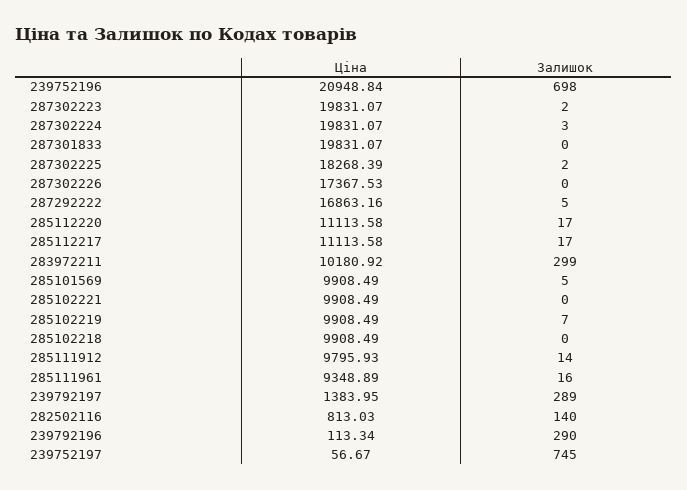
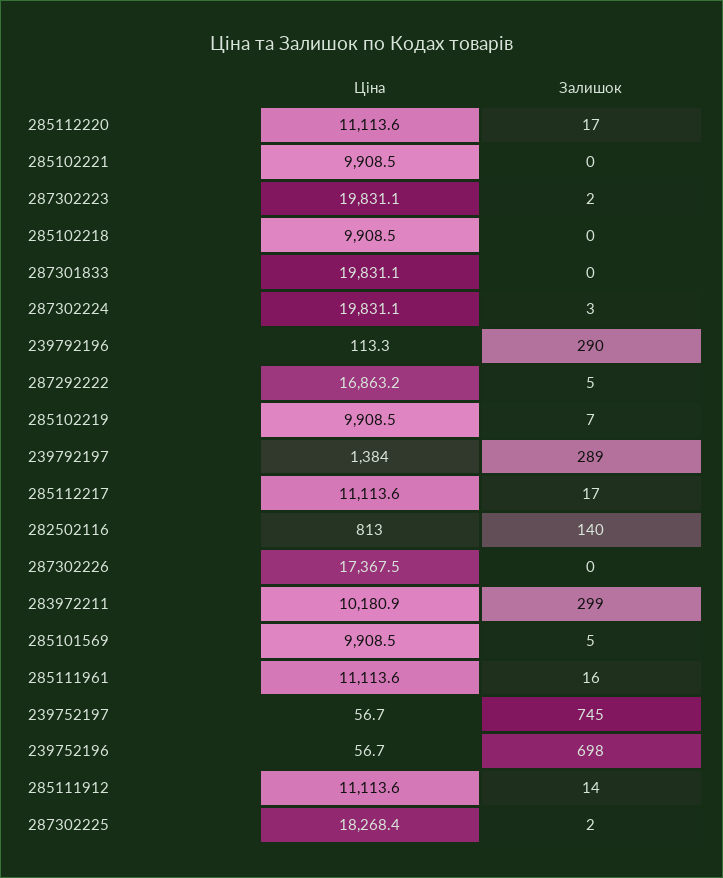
  {
    "Ціна": {
-     "239752196": 20948.84,
+     "239752196": 56.7,
      "287302223": 19831.07,
      "287302224": 19831.07,
      "287301833": 19831.07,
      "287302225": 18268.39,
      "287302226": 17367.53,
      "287292222": 16863.16,
      "285112220": 11113.58,
      "285112217": 11113.58,
      "283972211": 10180.92,
      "285101569": 9908.49,
      "285102221": 9908.49,
      "285102219": 9908.49,
      "285102218": 9908.49,
-     "285111912": 9795.93,
+     "285111912": 11113.6,
-     "285111961": 9348.89,
+     "285111961": 11113.6,
      "239792197": 1383.95,
      "282502116": 813.03,
      "239792196": 113.34,
      "239752197": 56.67
    },
    "Залишок": {
      "239752196": 698,
      "287302223": 2,
      "287302224": 3,
      "287301833": 0,
      "287302225": 2,
      "287302226": 0,
      "287292222": 5,
      "285112220": 17,
      "285112217": 17,
      "283972211": 299,
      "285101569": 5,
      "285102221": 0,
      "285102219": 7,
      "285102218": 0,
      "285111912": 14,
      "285111961": 16,
      "239792197": 289,
      "282502116": 140,
      "239792196": 290,
      "239752197": 745
    }
  }

